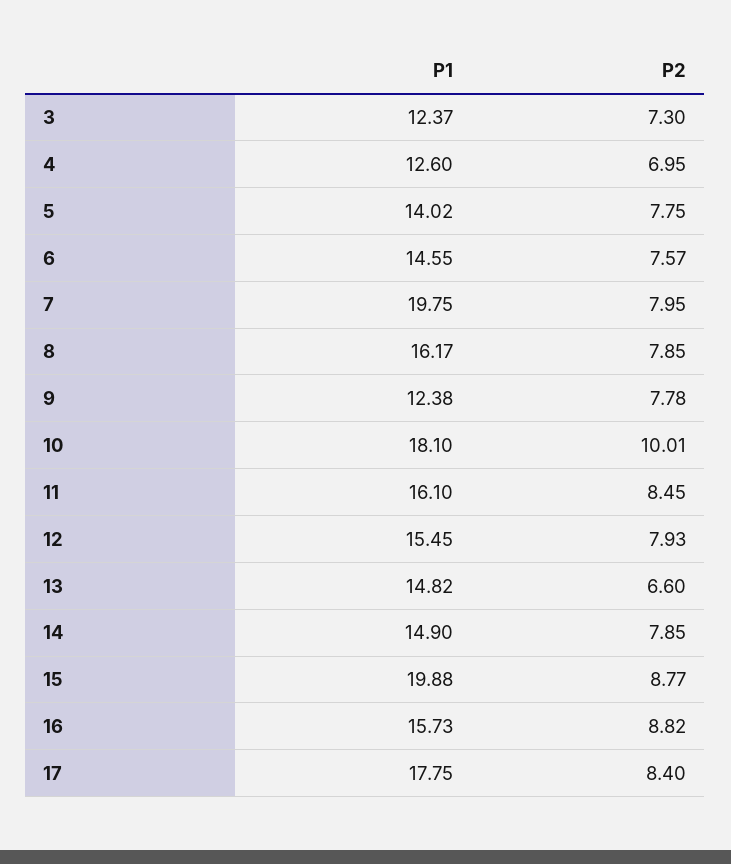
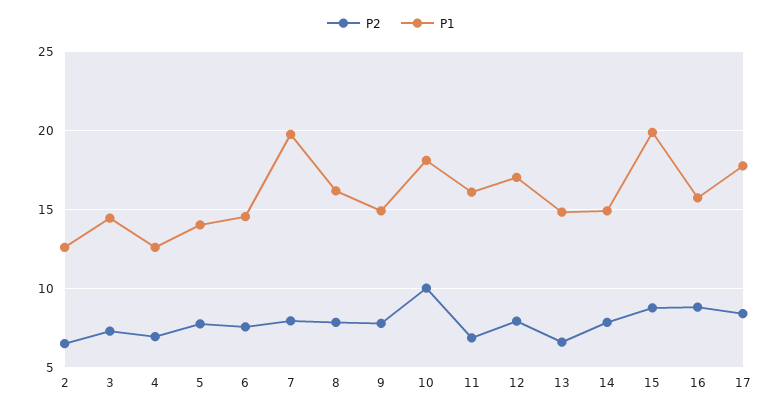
  {
    "P1": {
-     "3": 12.37,
+     "3": 14.5,
      "4": 12.6,
      "5": 14.02,
      "6": 14.55,
      "7": 19.75,
      "8": 16.17,
-     "9": 12.38,
+     "9": 15,
      "10": 18.1,
      "11": 16.1,
-     "12": 15.45,
+     "12": 17,
      "13": 14.82,
      "14": 14.9,
      "15": 19.88,
      "16": 15.73,
-     "17": 17.75
+     "17": 17.75,
+     "2": 12.5
    },
    "P2": {
      "3": 7.3,
      "4": 6.95,
      "5": 7.75,
      "6": 7.57,
      "7": 7.95,
      "8": 7.85,
      "9": 7.78,
      "10": 10.01,
-     "11": 8.45,
+     "11": 7,
      "12": 7.93,
      "13": 6.6,
      "14": 7.85,
      "15": 8.77,
      "16": 8.82,
-     "17": 8.4
+     "17": 8.4,
+     "2": 6.5
    }
  }

